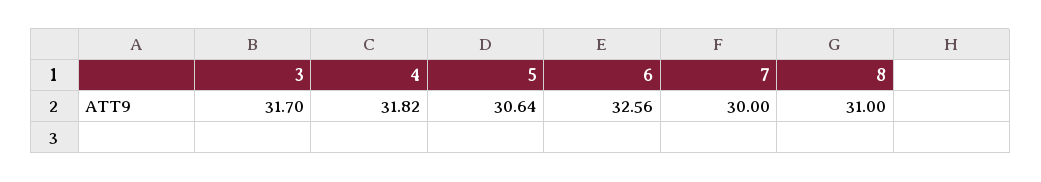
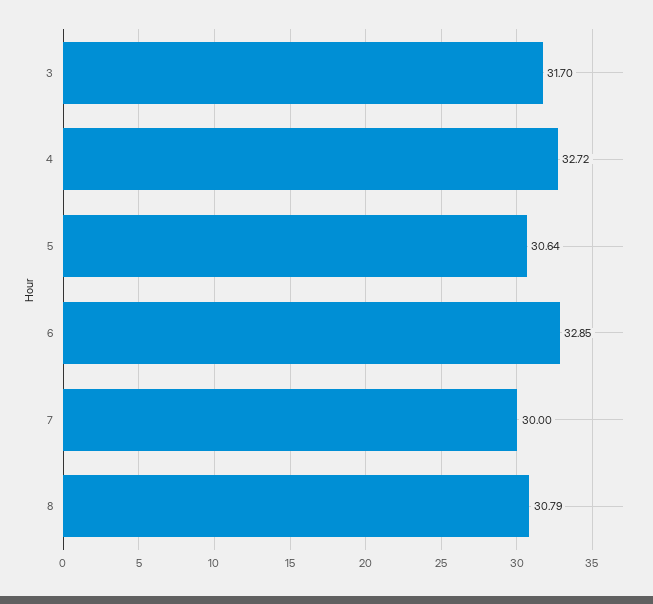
  {
    "3": 31.7,
-   "4": 31.82,
+   "4": 32.72,
    "5": 30.64,
-   "6": 32.56,
+   "6": 32.85,
    "7": 30,
-   "8": 31
+   "8": 30.79
  }

